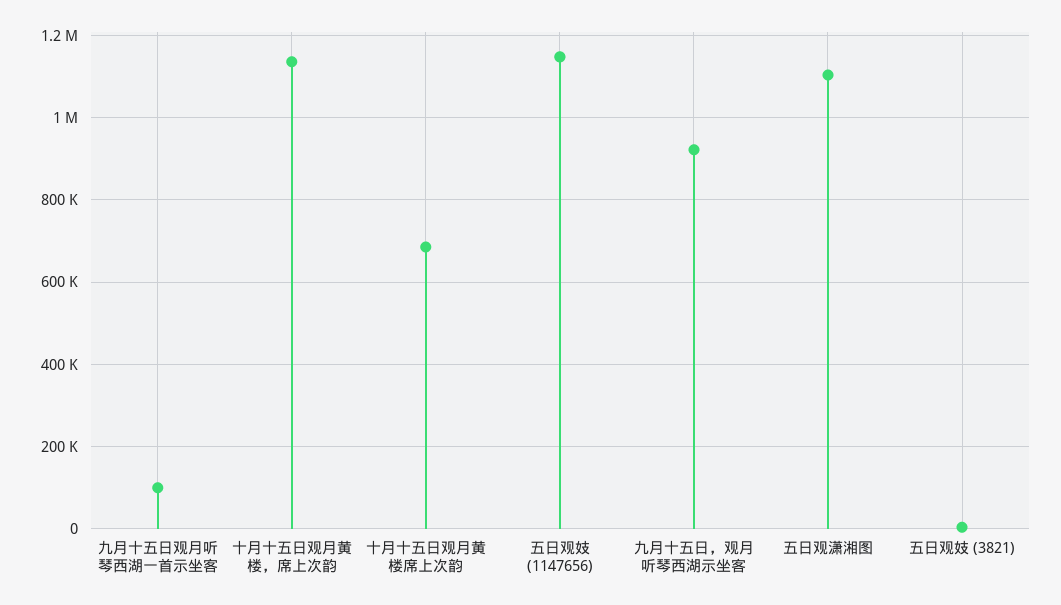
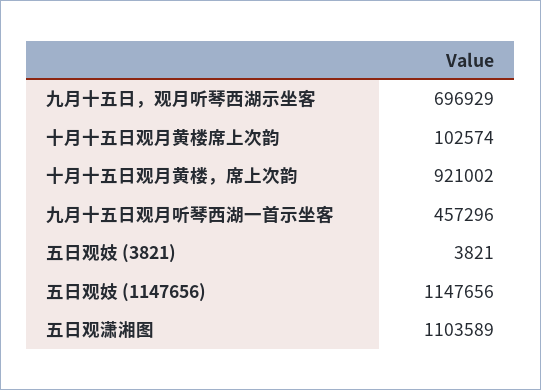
  {
-   "九月十五日观月听琴西湖一首示坐客": 100000,
+   "九月十五日观月听琴西湖一首示坐客": 457296,
-   "十月十五日观月黄楼，席上次韵": 1140000,
+   "十月十五日观月黄楼，席上次韵": 921002,
-   "十月十五日观月黄楼席上次韵": 680000,
+   "十月十五日观月黄楼席上次韵": 102574,
    "五日观妓 (1147656)": 1147656,
-   "九月十五日，观月听琴西湖示坐客": 920000,
+   "九月十五日，观月听琴西湖示坐客": 696929,
    "五日观潇湘图": 1103589,
    "五日观妓 (3821)": 3821
  }

